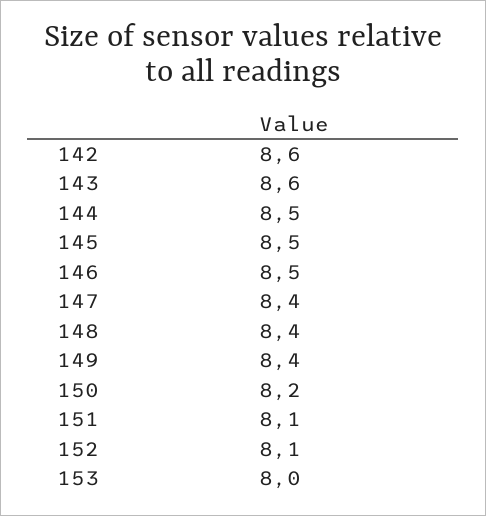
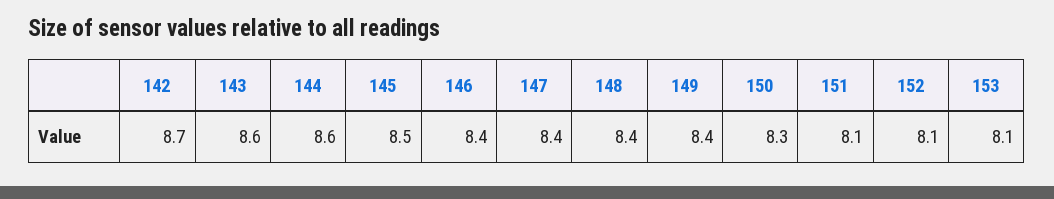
  {
-   "142": 8.6,
+   "142": 8.7,
    "143": 8.6,
-   "144": 8.5,
+   "144": 8.6,
    "145": 8.5,
-   "146": 8.5,
+   "146": 8.4,
    "147": 8.4,
    "148": 8.4,
    "149": 8.4,
-   "150": 8.2,
+   "150": 8.3,
    "151": 8.1,
    "152": 8.1,
-   "153": 8
+   "153": 8.1
  }

